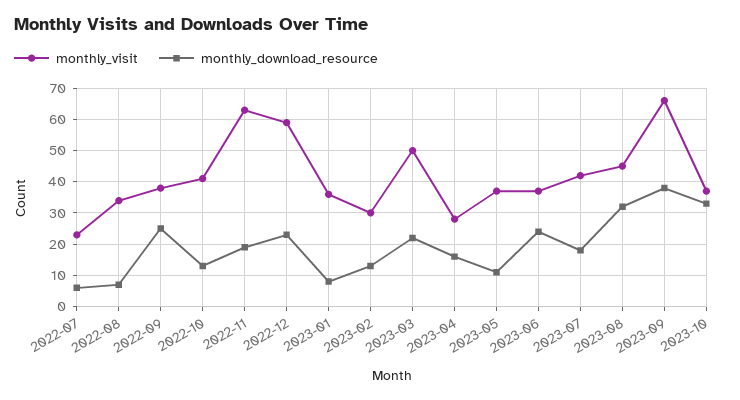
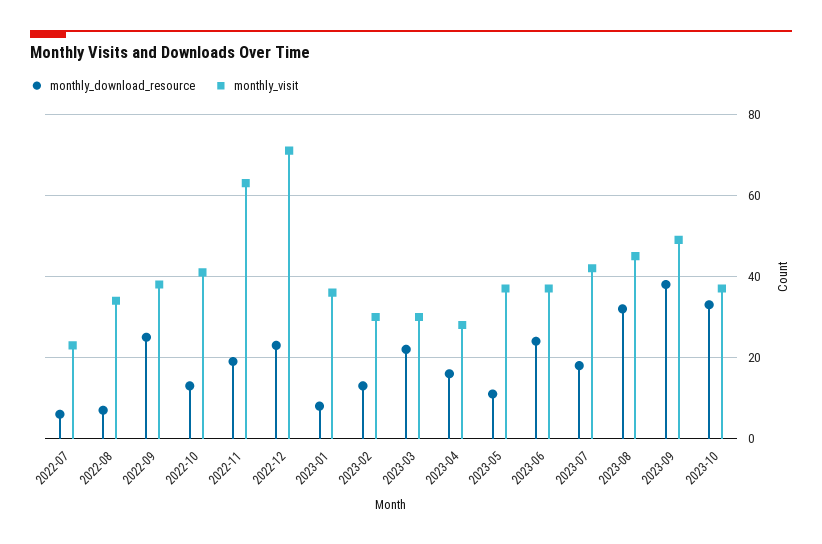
  {
    "monthly_visit": {
      "2022-07": 25,
      "2022-08": 35,
      "2022-09": 40,
      "2022-10": 40,
      "2022-11": 65,
-     "2022-12": 60,
+     "2022-12": 70,
      "2023-01": 35,
      "2023-02": 30,
-     "2023-03": 50,
+     "2023-03": 30,
      "2023-04": 30,
      "2023-05": 35,
      "2023-06": 35,
      "2023-07": 40,
      "2023-08": 45,
-     "2023-09": 65,
+     "2023-09": 50,
      "2023-10": 35
    },
    "monthly_download_resource": {
      "2022-07": 5,
      "2022-08": 5,
      "2022-09": 25,
      "2022-10": 15,
      "2022-11": 20,
      "2022-12": 25,
      "2023-01": 10,
      "2023-02": 15,
      "2023-03": 20,
      "2023-04": 15,
      "2023-05": 10,
      "2023-06": 25,
      "2023-07": 20,
      "2023-08": 30,
      "2023-09": 40,
      "2023-10": 35
    }
  }

